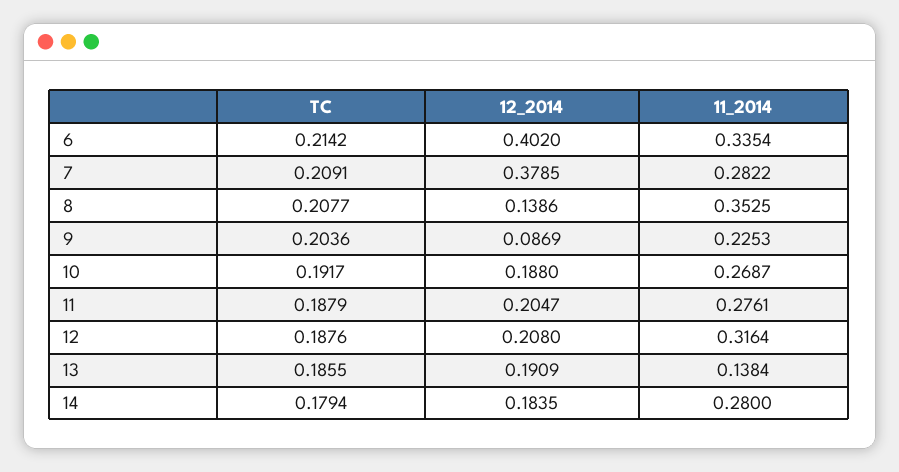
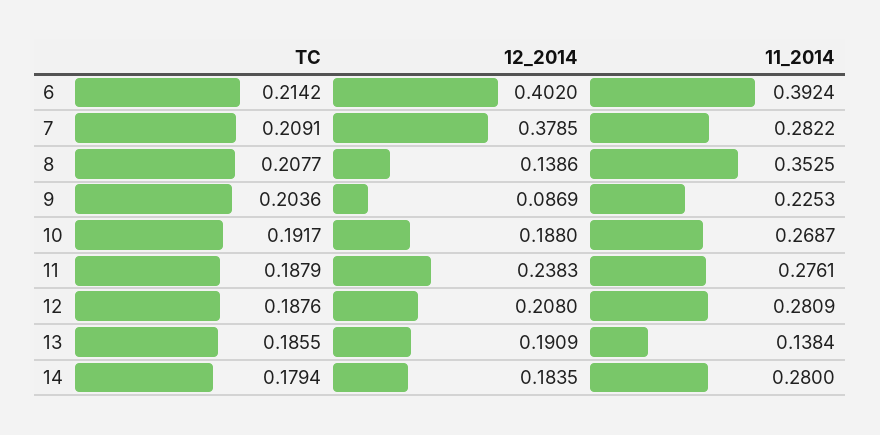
  {
    "TC": {
      "6": 0.2142,
      "7": 0.2091,
      "8": 0.2077,
      "9": 0.2036,
      "10": 0.1917,
      "11": 0.1879,
      "12": 0.1876,
      "13": 0.1855,
      "14": 0.1794
    },
    "12_2014": {
      "6": 0.402,
      "7": 0.3785,
      "8": 0.1386,
      "9": 0.0869,
      "10": 0.188,
-     "11": 0.2047,
+     "11": 0.2383,
      "12": 0.208,
      "13": 0.1909,
      "14": 0.1835
    },
    "11_2014": {
-     "6": 0.3354,
+     "6": 0.3924,
      "7": 0.2822,
      "8": 0.3525,
      "9": 0.2253,
      "10": 0.2687,
      "11": 0.2761,
-     "12": 0.3164,
+     "12": 0.2809,
      "13": 0.1384,
      "14": 0.28
    }
  }

